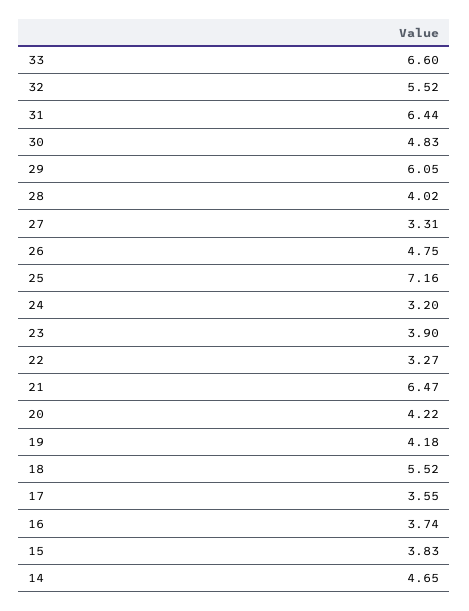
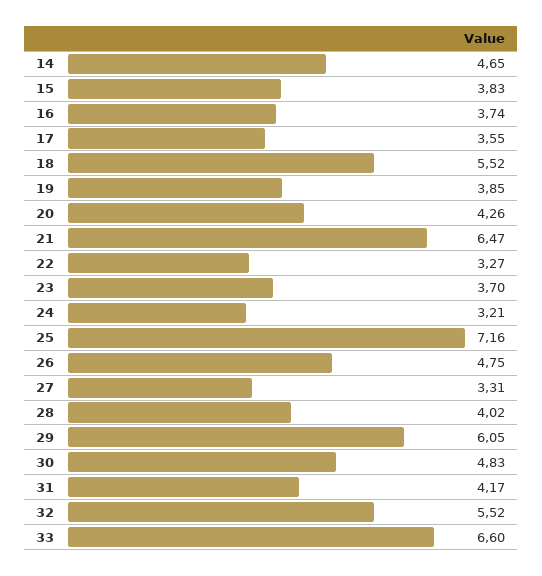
  {
    "33": 6.6,
    "32": 5.52,
-   "31": 6.44,
+   "31": 4.17,
    "30": 4.83,
    "29": 6.05,
    "28": 4.02,
    "27": 3.31,
    "26": 4.75,
    "25": 7.16,
-   "24": 3.2,
+   "24": 3.21,
-   "23": 3.9,
+   "23": 3.7,
    "22": 3.27,
    "21": 6.47,
-   "20": 4.22,
+   "20": 4.26,
-   "19": 4.18,
+   "19": 3.85,
    "18": 5.52,
    "17": 3.55,
    "16": 3.74,
    "15": 3.83,
    "14": 4.65
  }

